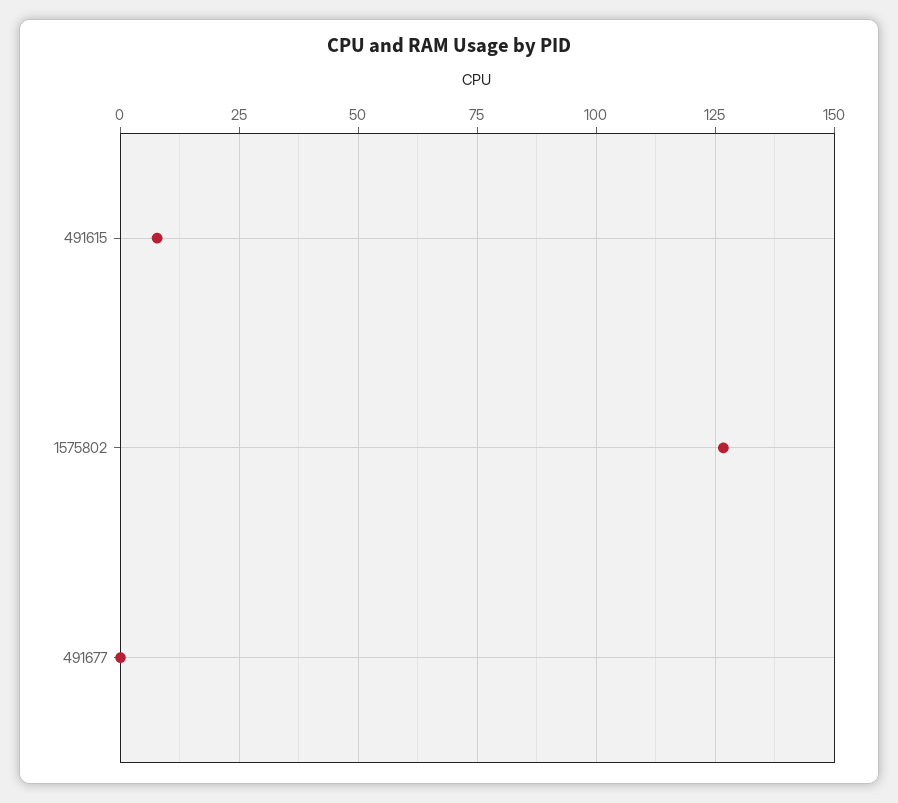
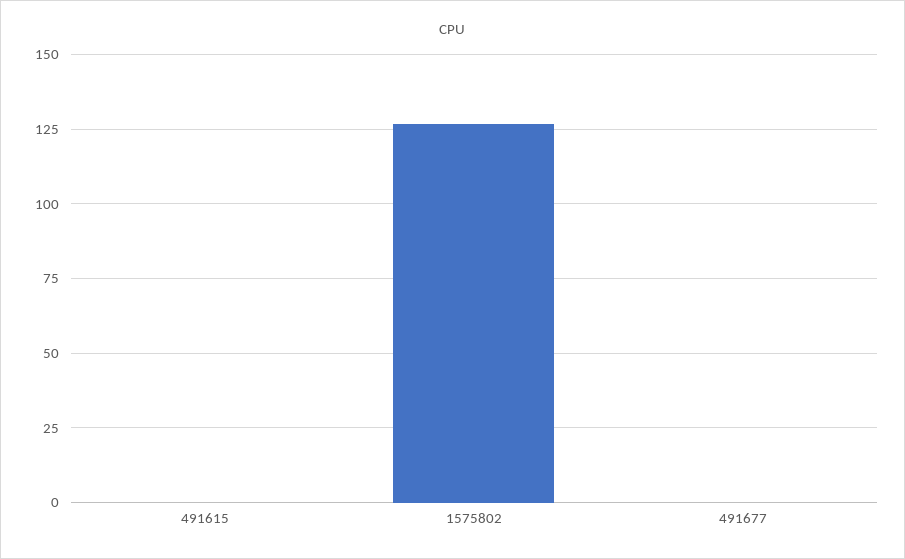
  {
-   "491615": 7.5,
+   "491615": 0,
    "1575802": 127.5,
    "491677": 0
  }

